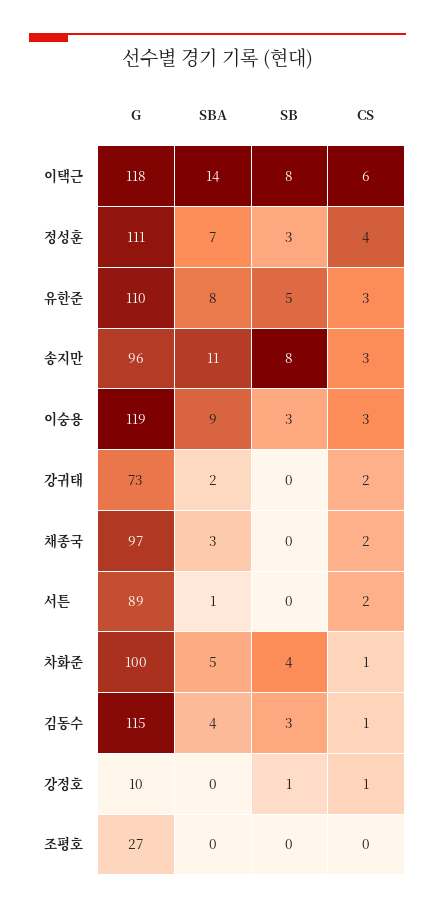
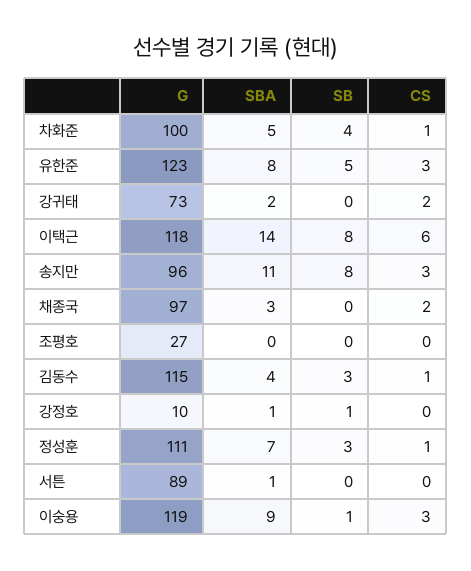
  {
    "G": {
      "이택근": 118,
      "정성훈": 111,
-     "유한준": 110,
+     "유한준": 123,
      "송지만": 96,
      "이숭용": 119,
      "강귀태": 73,
      "채종국": 97,
      "서튼": 89,
      "차화준": 100,
      "김동수": 115,
      "강정호": 10,
      "조평호": 27
    },
    "SBA": {
      "이택근": 14,
      "정성훈": 7,
      "유한준": 8,
      "송지만": 11,
      "이숭용": 9,
      "강귀태": 2,
      "채종국": 3,
      "서튼": 1,
      "차화준": 5,
      "김동수": 4,
-     "강정호": 0,
+     "강정호": 1,
      "조평호": 0
    },
    "SB": {
      "이택근": 8,
      "정성훈": 3,
      "유한준": 5,
      "송지만": 8,
-     "이숭용": 3,
+     "이숭용": 1,
      "강귀태": 0,
      "채종국": 0,
      "서튼": 0,
      "차화준": 4,
      "김동수": 3,
      "강정호": 1,
      "조평호": 0
    },
    "CS": {
      "이택근": 6,
-     "정성훈": 4,
+     "정성훈": 1,
      "유한준": 3,
      "송지만": 3,
      "이숭용": 3,
      "강귀태": 2,
      "채종국": 2,
-     "서튼": 2,
+     "서튼": 0,
      "차화준": 1,
      "김동수": 1,
-     "강정호": 1,
+     "강정호": 0,
      "조평호": 0
    }
  }

